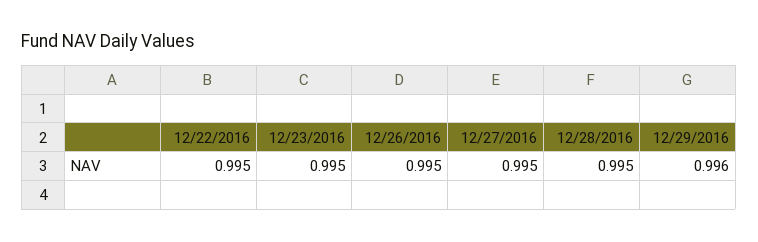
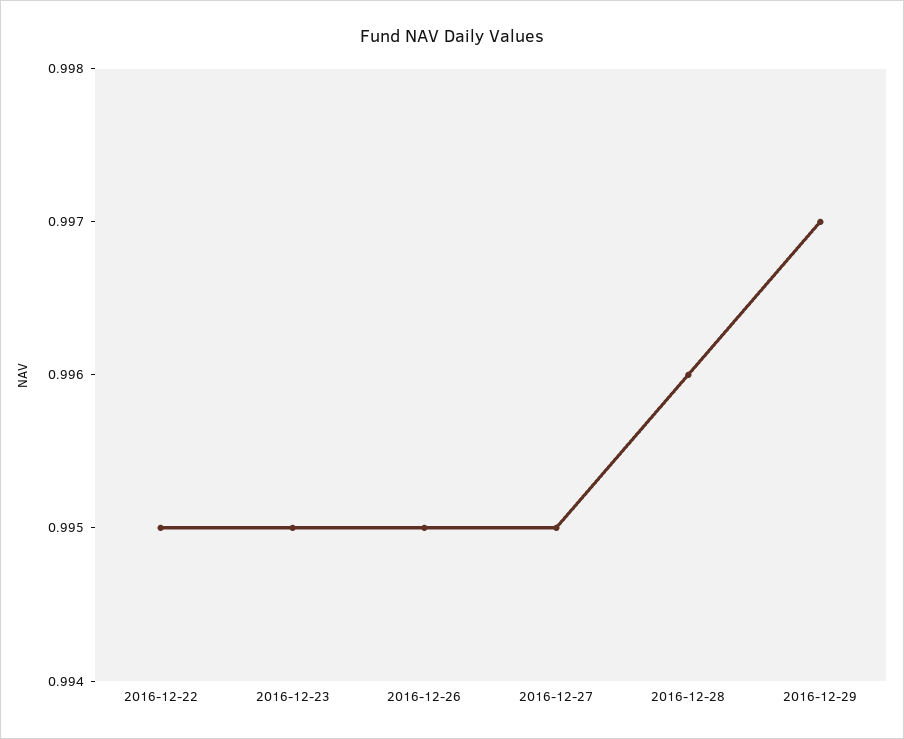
  {
    "12/22/2016": 0.995,
    "12/23/2016": 0.995,
    "12/26/2016": 0.995,
    "12/27/2016": 0.995,
-   "12/28/2016": 0.995,
+   "12/28/2016": 0.996,
-   "12/29/2016": 0.996
+   "12/29/2016": 0.997
  }

